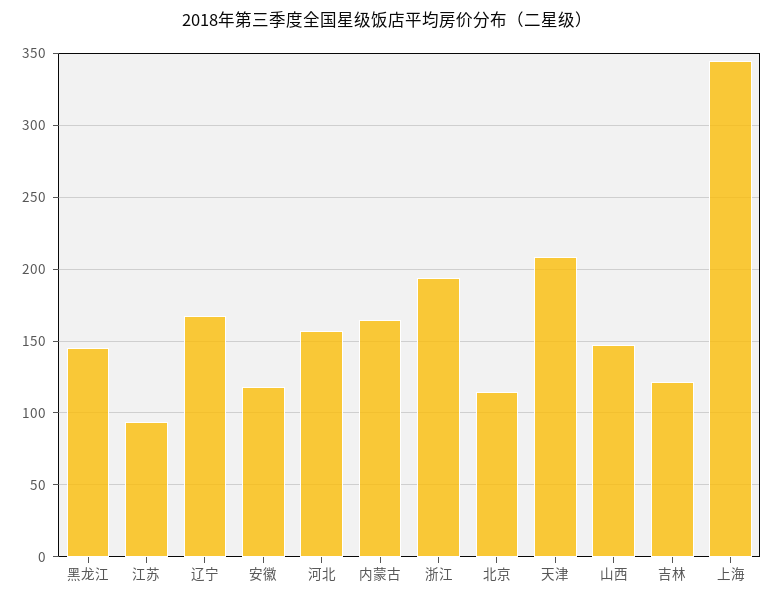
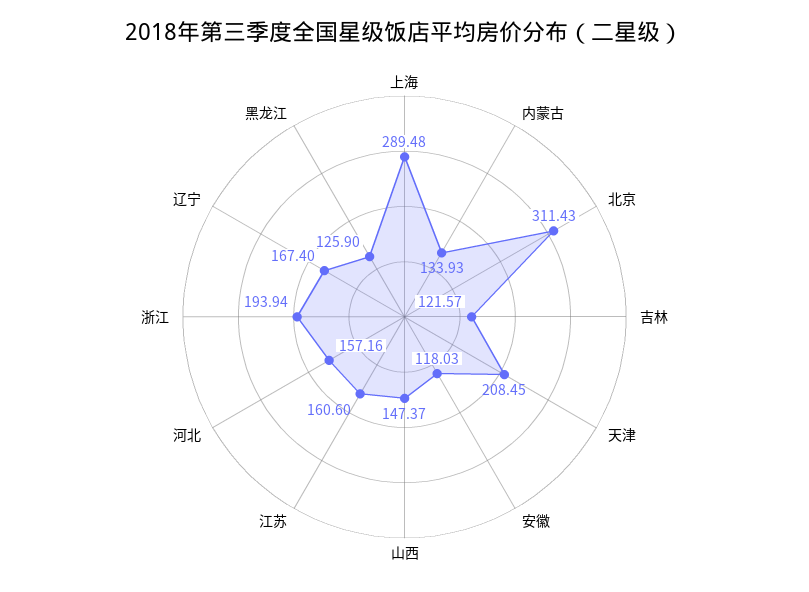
  {
-   "黑龙江": 145,
+   "黑龙江": 125.9,
-   "江苏": 95,
+   "江苏": 160.6,
    "辽宁": 167.4,
    "安徽": 118.03,
    "河北": 157.16,
-   "内蒙古": 165,
+   "内蒙古": 133.93,
    "浙江": 193.94,
-   "北京": 115,
+   "北京": 311.43,
    "天津": 208.45,
    "山西": 147.37,
    "吉林": 121.57,
-   "上海": 345
+   "上海": 289.48
  }

